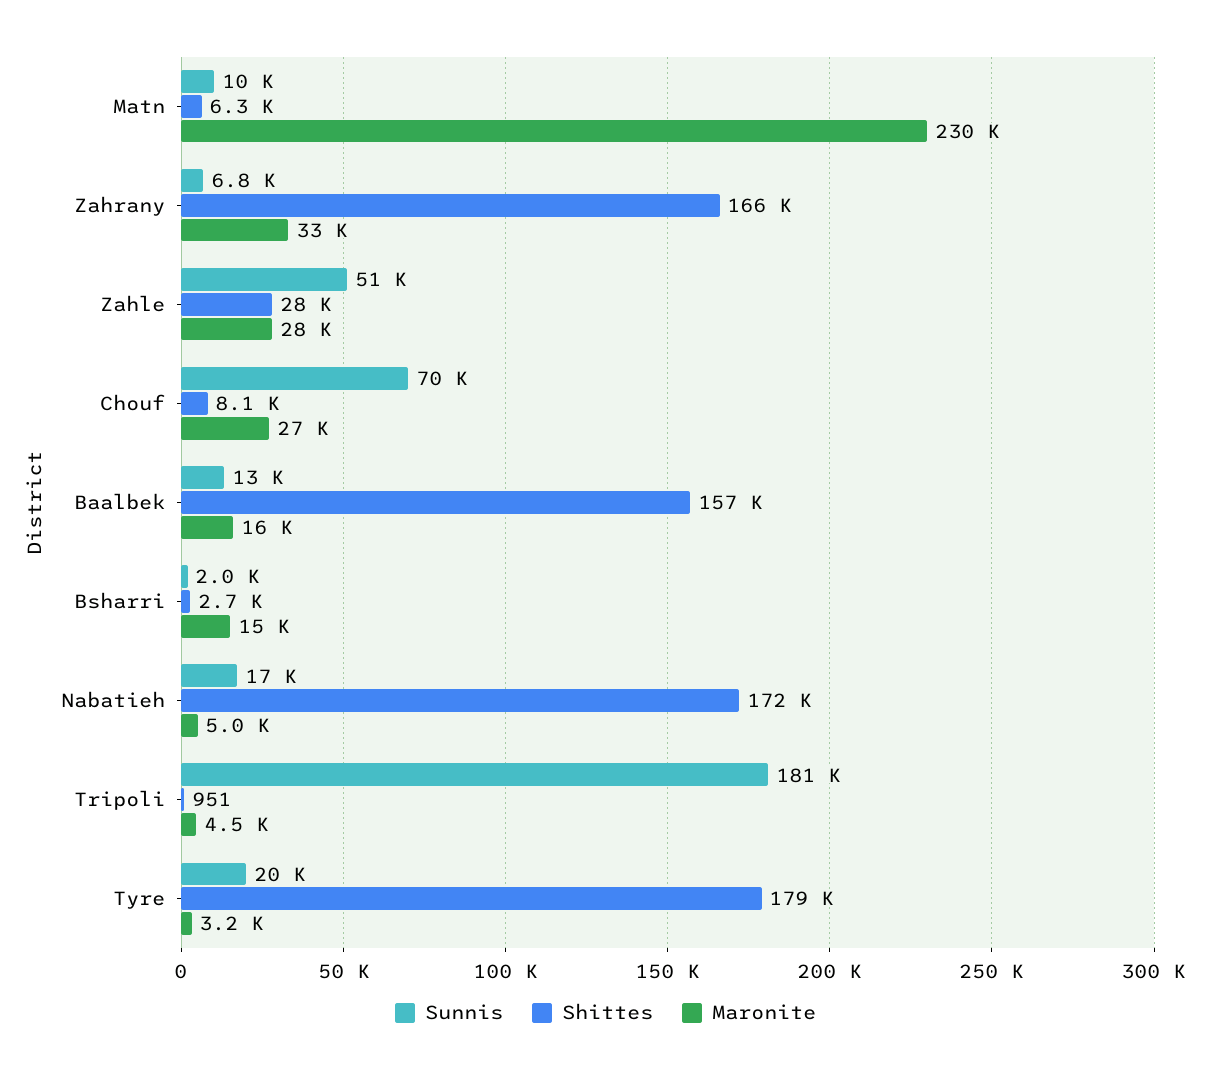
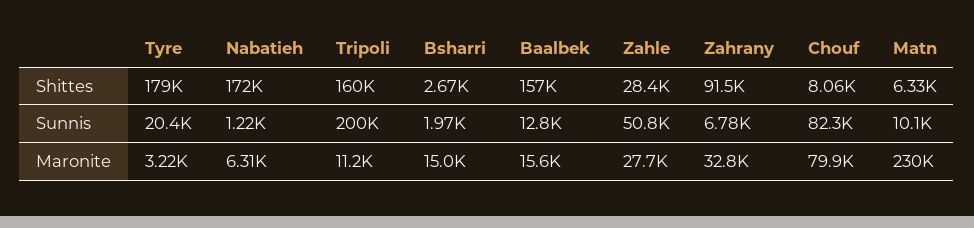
  {
    "Sunnis": {
      "Matn": 10100,
      "Zahrany": 6780,
      "Zahle": 50800,
-     "Chouf": 70000,
+     "Chouf": 82300,
      "Baalbek": 12800,
      "Bsharri": 1970,
-     "Nabatieh": 17000,
+     "Nabatieh": 1220,
-     "Tripoli": 181000,
+     "Tripoli": 200000,
      "Tyre": 20400
    },
    "Shittes": {
      "Matn": 6330,
-     "Zahrany": 166000,
+     "Zahrany": 91500,
      "Zahle": 28400,
      "Chouf": 8060,
      "Baalbek": 157000,
      "Bsharri": 2670,
      "Nabatieh": 172000,
-     "Tripoli": 951,
+     "Tripoli": 160000,
      "Tyre": 179000
    },
    "Maronite": {
      "Matn": 230000,
      "Zahrany": 32800,
      "Zahle": 27700,
-     "Chouf": 27000,
+     "Chouf": 79900,
      "Baalbek": 15600,
      "Bsharri": 15000,
-     "Nabatieh": 5000,
+     "Nabatieh": 6310,
-     "Tripoli": 4500,
+     "Tripoli": 11200,
      "Tyre": 3220
    }
  }

